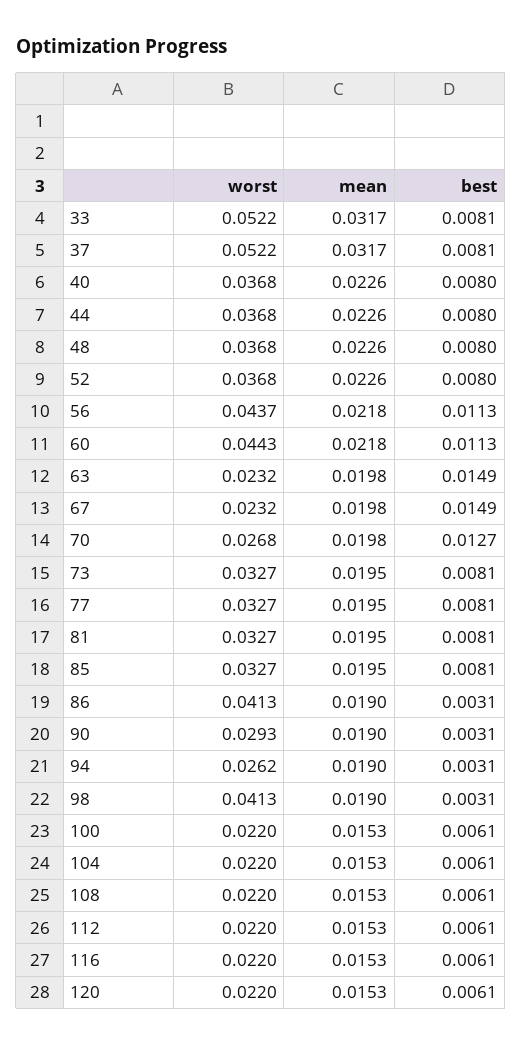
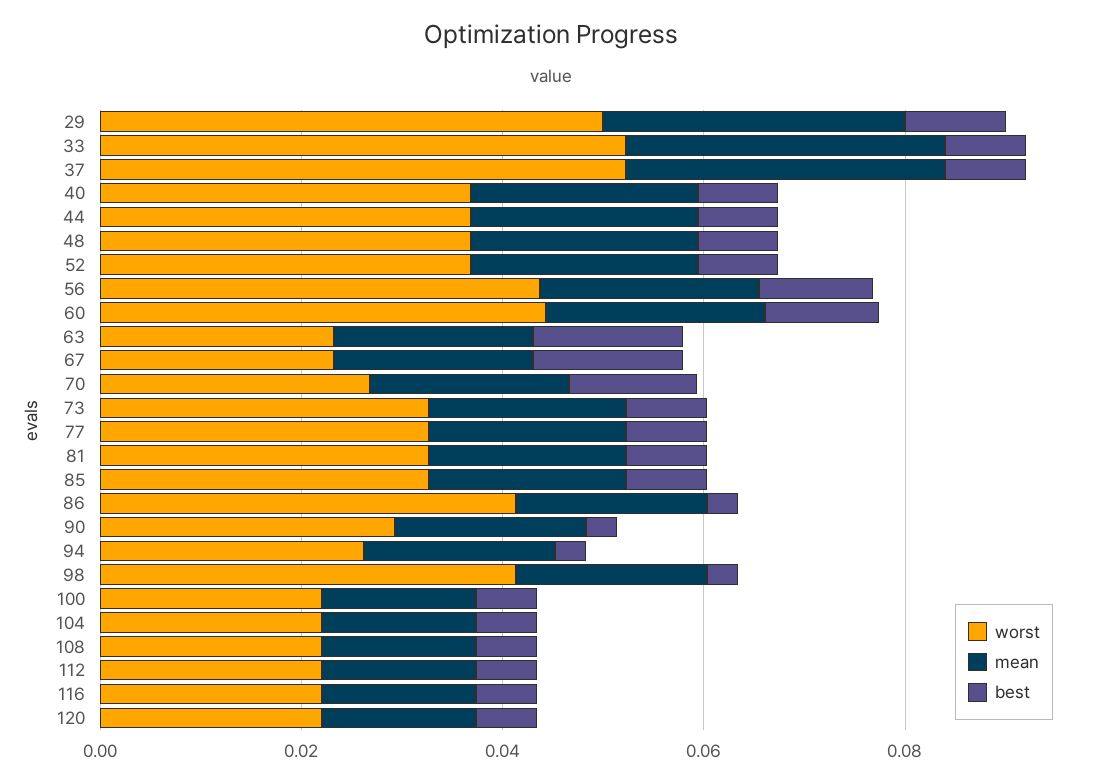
  {
    "worst": {
      "33": 0.0522,
      "37": 0.0522,
      "40": 0.0368,
      "44": 0.0368,
      "48": 0.0368,
      "52": 0.0368,
      "56": 0.0437,
      "60": 0.0443,
      "63": 0.0232,
      "67": 0.0232,
      "70": 0.0268,
      "73": 0.0327,
      "77": 0.0327,
      "81": 0.0327,
      "85": 0.0327,
      "86": 0.0413,
      "90": 0.0293,
      "94": 0.0262,
      "98": 0.0413,
      "100": 0.022,
      "104": 0.022,
      "108": 0.022,
      "112": 0.022,
      "116": 0.022,
-     "120": 0.022
+     "120": 0.022,
+     "29": 0.05
    },
    "mean": {
      "33": 0.0317,
      "37": 0.0317,
      "40": 0.0226,
      "44": 0.0226,
      "48": 0.0226,
      "52": 0.0226,
      "56": 0.0218,
      "60": 0.0218,
      "63": 0.0198,
      "67": 0.0198,
      "70": 0.0198,
      "73": 0.0195,
      "77": 0.0195,
      "81": 0.0195,
      "85": 0.0195,
      "86": 0.019,
      "90": 0.019,
      "94": 0.019,
      "98": 0.019,
      "100": 0.0153,
      "104": 0.0153,
      "108": 0.0153,
      "112": 0.0153,
      "116": 0.0153,
-     "120": 0.0153
+     "120": 0.0153,
+     "29": 0.03
    },
    "best": {
      "33": 0.0081,
      "37": 0.0081,
      "40": 0.008,
      "44": 0.008,
      "48": 0.008,
      "52": 0.008,
      "56": 0.0113,
      "60": 0.0113,
      "63": 0.0149,
      "67": 0.0149,
      "70": 0.0127,
      "73": 0.0081,
      "77": 0.0081,
      "81": 0.0081,
      "85": 0.0081,
      "86": 0.0031,
      "90": 0.0031,
      "94": 0.0031,
      "98": 0.0031,
      "100": 0.0061,
      "104": 0.0061,
      "108": 0.0061,
      "112": 0.0061,
      "116": 0.0061,
-     "120": 0.0061
+     "120": 0.0061,
+     "29": 0.01
    }
  }

